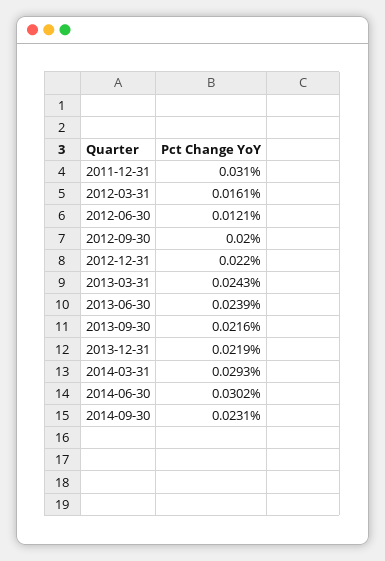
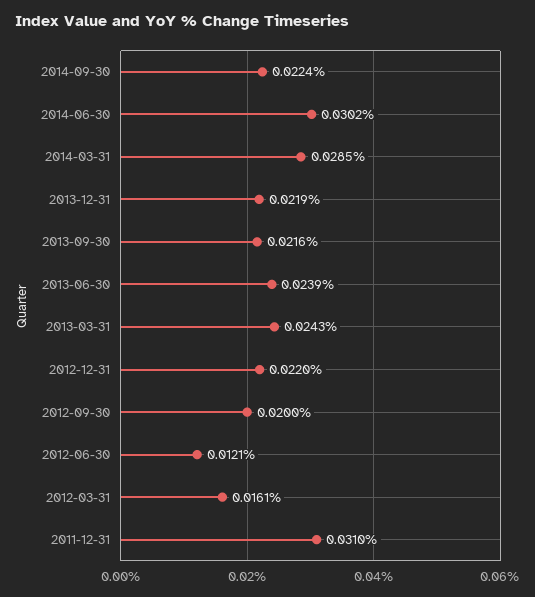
  {
    "2011-12-31": 0.031,
    "2012-03-31": 0.0161,
    "2012-06-30": 0.0121,
    "2012-09-30": 0.02,
    "2012-12-31": 0.022,
    "2013-03-31": 0.0243,
    "2013-06-30": 0.0239,
    "2013-09-30": 0.0216,
    "2013-12-31": 0.0219,
-   "2014-03-31": 0.0293,
+   "2014-03-31": 0.0285,
    "2014-06-30": 0.0302,
-   "2014-09-30": 0.0231
+   "2014-09-30": 0.0224
  }

